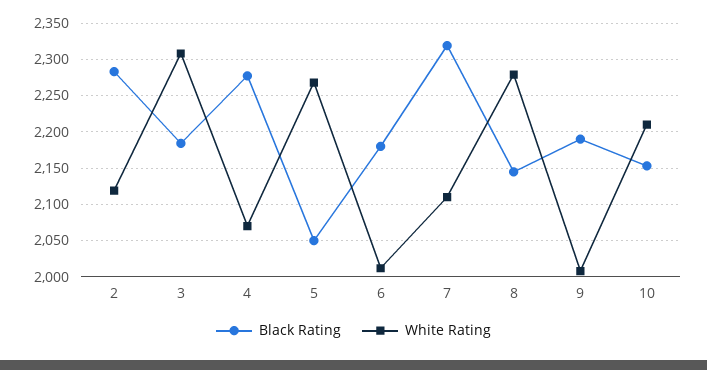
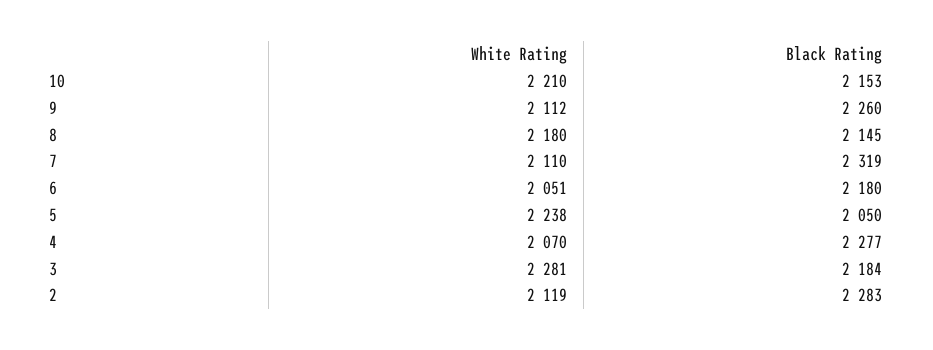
  {
    "Black Rating": {
      "2": 2283,
      "3": 2184,
      "4": 2277,
      "5": 2050,
      "6": 2180,
      "7": 2319,
      "8": 2145,
-     "9": 2190,
+     "9": 2260,
      "10": 2153
    },
    "White Rating": {
      "2": 2119,
-     "3": 2310,
+     "3": 2281,
      "4": 2070,
-     "5": 2270,
+     "5": 2238,
-     "6": 2010,
+     "6": 2051,
      "7": 2110,
-     "8": 2280,
+     "8": 2180,
-     "9": 2010,
+     "9": 2112,
      "10": 2210
    }
  }

